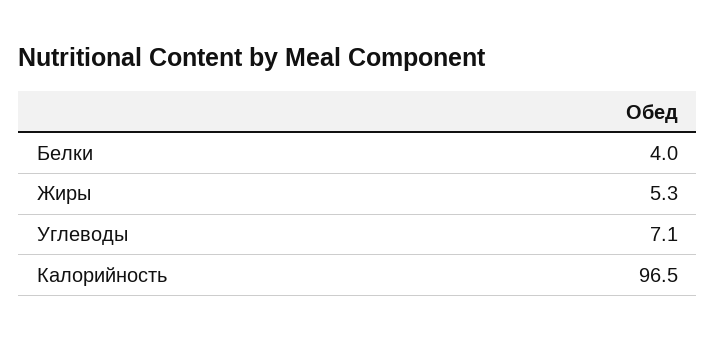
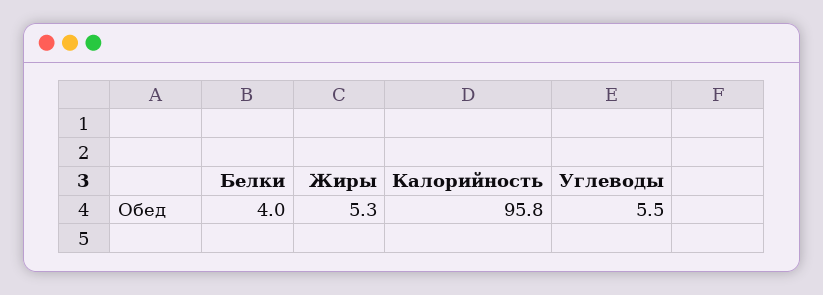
  {
    "Белки": 4,
    "Жиры": 5.3,
-   "Углеводы": 7.1,
+   "Углеводы": 5.5,
-   "Калорийность": 96.5
+   "Калорийность": 95.8
  }

